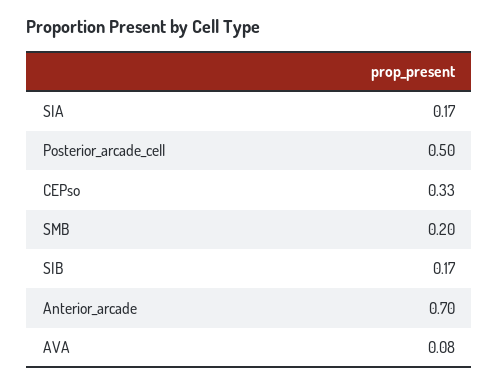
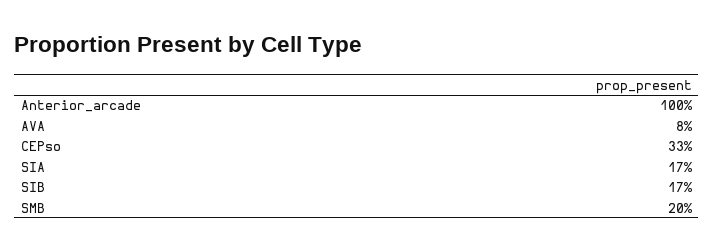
  {
    "SIA": 0.17,
-   "Posterior_arcade_cell": 0.5,
    "CEPso": 0.33,
    "SMB": 0.2,
    "SIB": 0.17,
-   "Anterior_arcade": 0.7,
+   "Anterior_arcade": 1,
    "AVA": 0.08
  }

